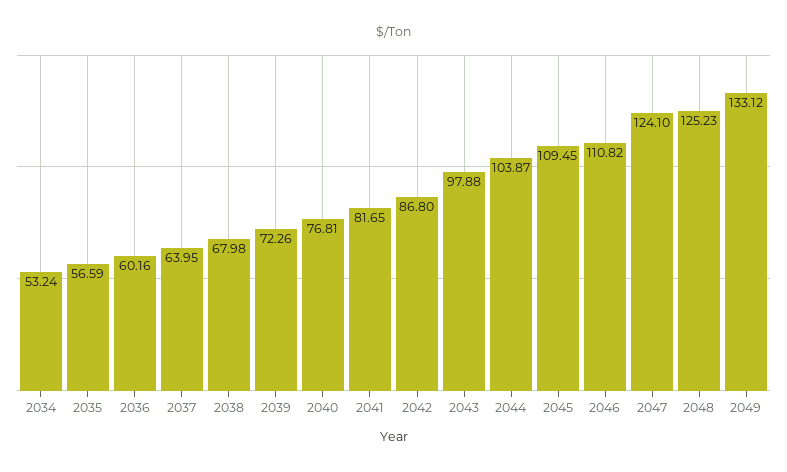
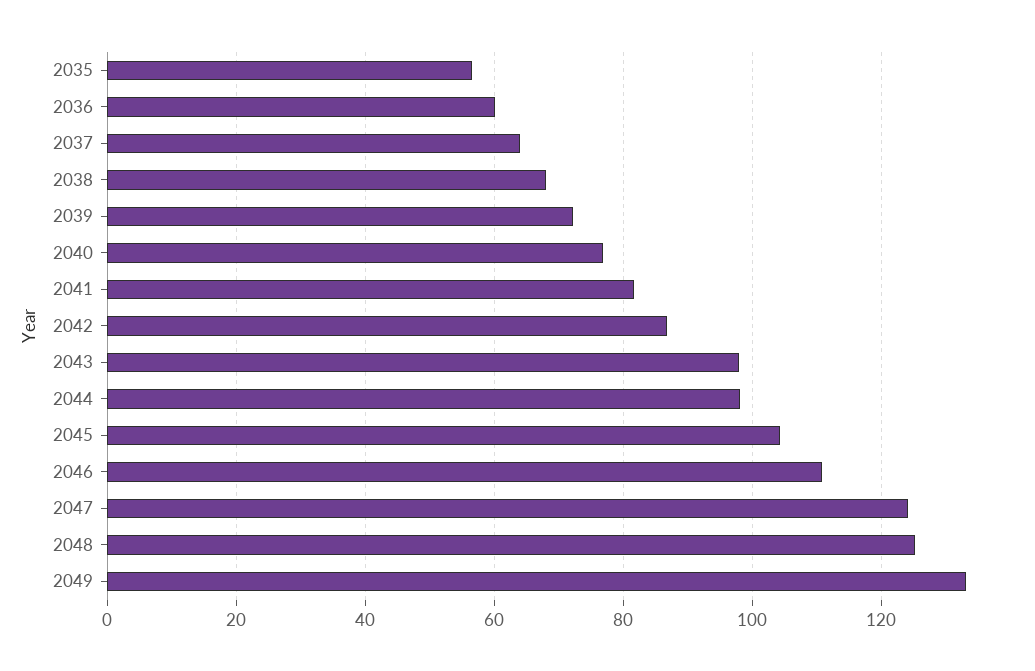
  {
-   "2034": 53.24,
    "2035": 56.59,
    "2036": 60.16,
    "2037": 63.95,
    "2038": 67.98,
    "2039": 72.26,
    "2040": 76.81,
    "2041": 81.65,
    "2042": 86.8,
    "2043": 97.88,
-   "2044": 103.87,
+   "2044": 98,
-   "2045": 109.45,
+   "2045": 104,
    "2046": 110.82,
    "2047": 124.1,
    "2048": 125.23,
    "2049": 133.12
  }

